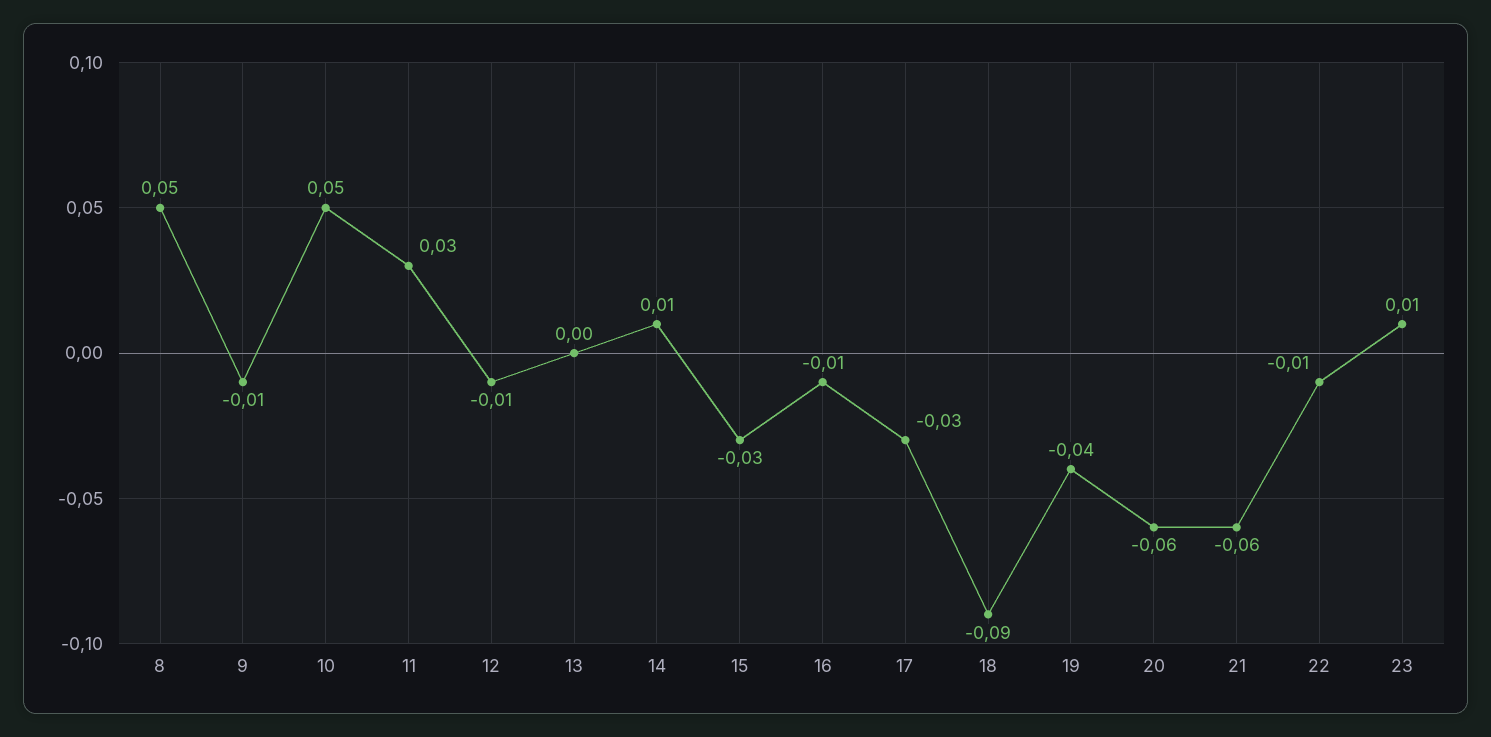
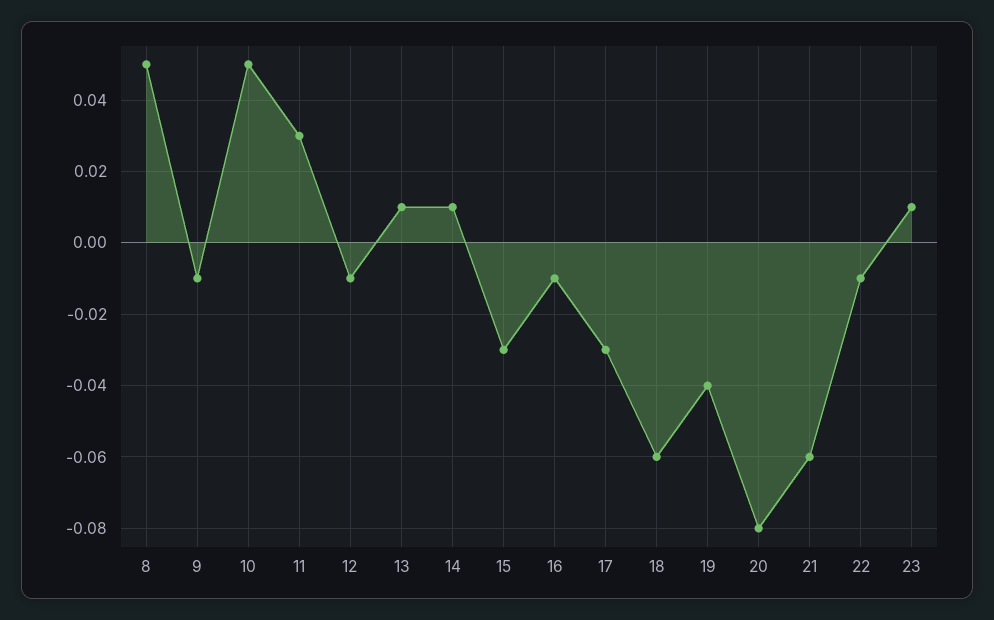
  {
    "8": 0.05,
    "9": -0.01,
    "10": 0.05,
    "11": 0.03,
    "12": -0.01,
-   "13": 0,
+   "13": 0.01,
    "14": 0.01,
    "15": -0.03,
    "16": -0.01,
    "17": -0.03,
-   "18": -0.09,
+   "18": -0.06,
    "19": -0.04,
-   "20": -0.06,
+   "20": -0.08,
    "21": -0.06,
    "22": -0.01,
    "23": 0.01
  }

